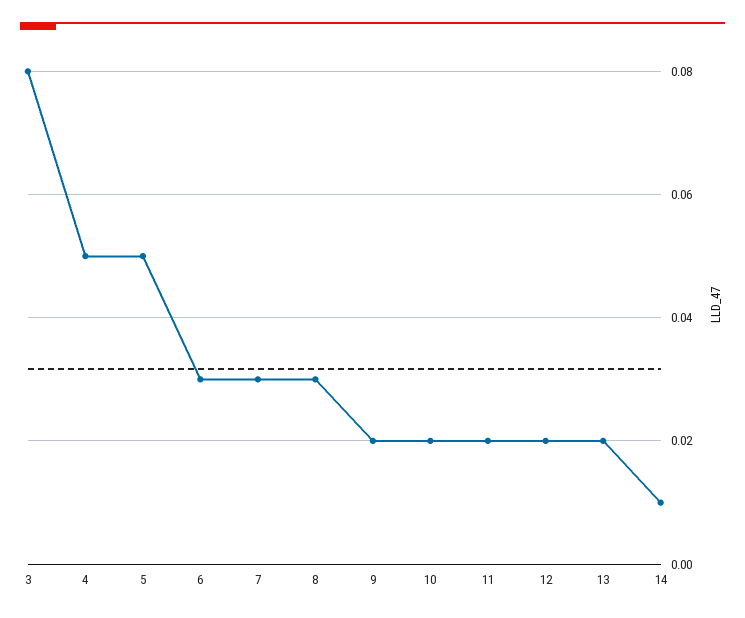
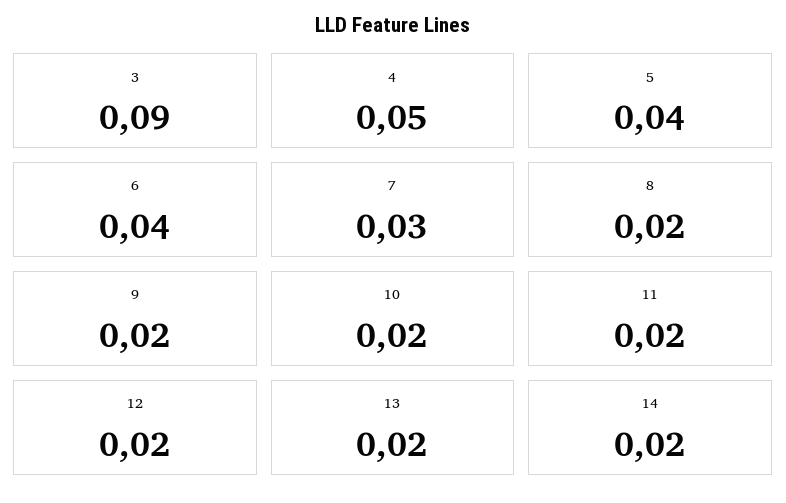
  {
-   "3": 0.08,
+   "3": 0.09,
    "4": 0.05,
-   "5": 0.05,
+   "5": 0.04,
-   "6": 0.03,
+   "6": 0.04,
    "7": 0.03,
-   "8": 0.03,
+   "8": 0.02,
    "9": 0.02,
    "10": 0.02,
    "11": 0.02,
    "12": 0.02,
    "13": 0.02,
-   "14": 0.01
+   "14": 0.02
  }

